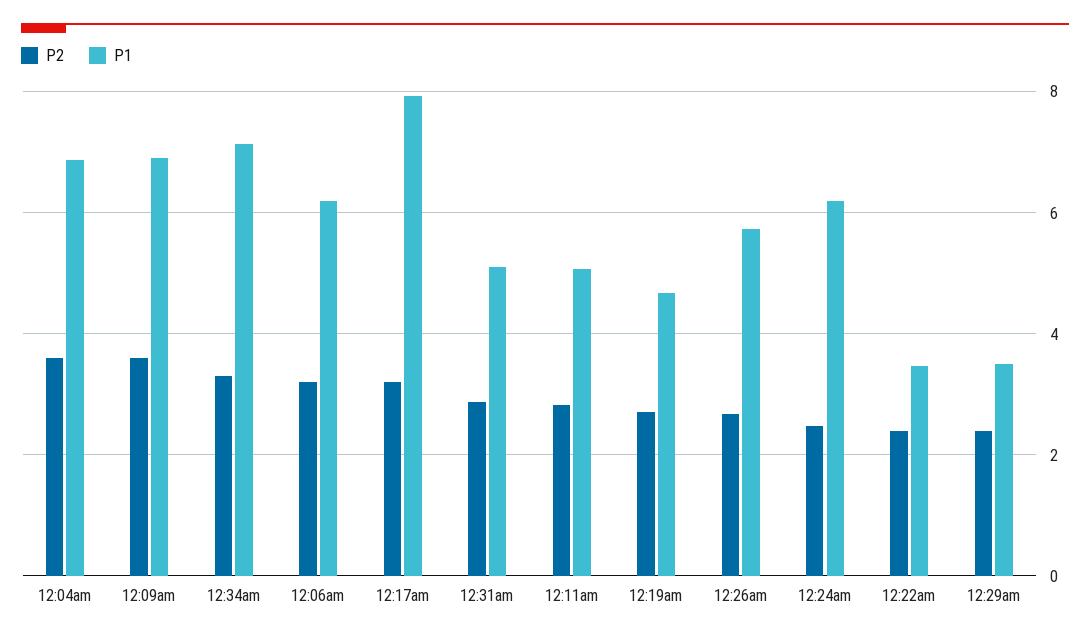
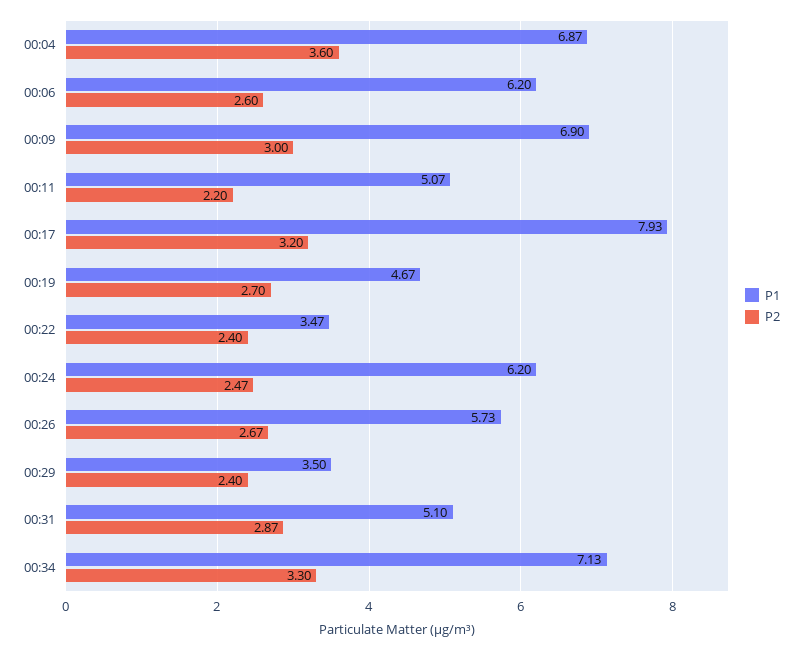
  {
    "P2": {
      "12:04am": 3.6,
-     "12:09am": 3.6,
+     "12:09am": 3,
      "12:34am": 3.3,
-     "12:06am": 3.2,
+     "12:06am": 2.6,
      "12:17am": 3.2,
      "12:31am": 2.87,
-     "12:11am": 2.8,
+     "12:11am": 2.2,
      "12:19am": 2.7,
      "12:26am": 2.67,
      "12:24am": 2.47,
      "12:22am": 2.4,
      "12:29am": 2.4
    },
    "P1": {
      "12:04am": 6.87,
      "12:09am": 6.9,
      "12:34am": 7.13,
      "12:06am": 6.2,
      "12:17am": 7.93,
      "12:31am": 5.1,
      "12:11am": 5.07,
      "12:19am": 4.67,
      "12:26am": 5.73,
      "12:24am": 6.2,
      "12:22am": 3.47,
      "12:29am": 3.5
    }
  }

